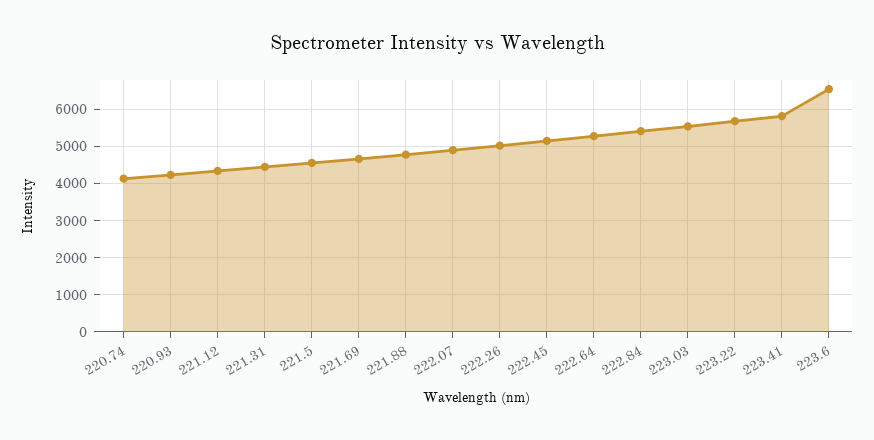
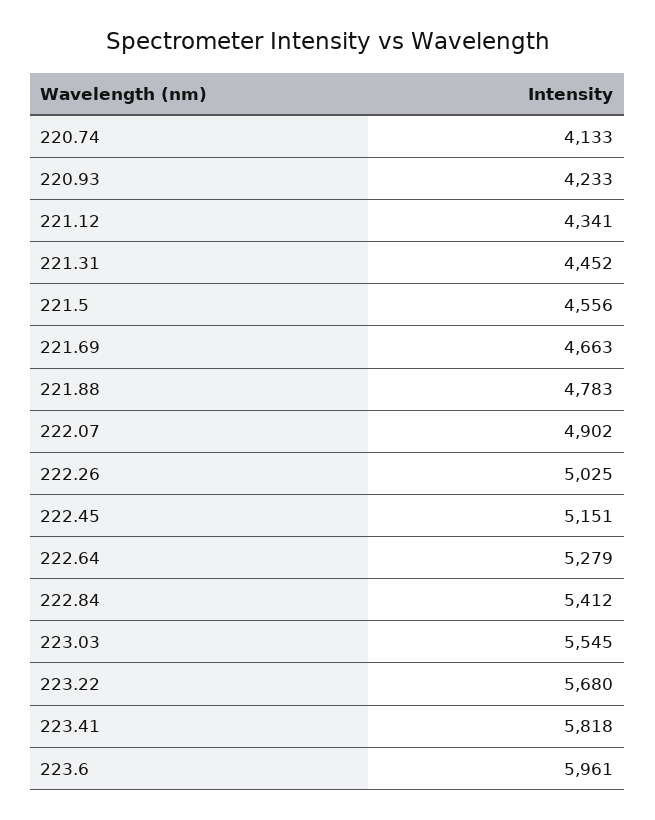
  {
    "220.74": 4133,
    "220.93": 4233,
    "221.12": 4341,
    "221.31": 4452,
    "221.5": 4556,
    "221.69": 4663,
    "221.88": 4783,
    "222.07": 4902,
    "222.26": 5025,
    "222.45": 5151,
    "222.64": 5279,
    "222.84": 5412,
    "223.03": 5545,
    "223.22": 5680,
    "223.41": 5818,
-   "223.6": 6600
+   "223.6": 5961
  }

